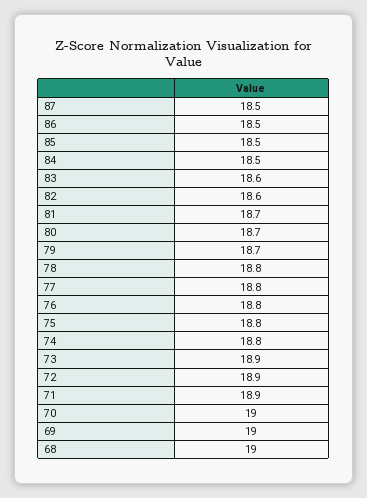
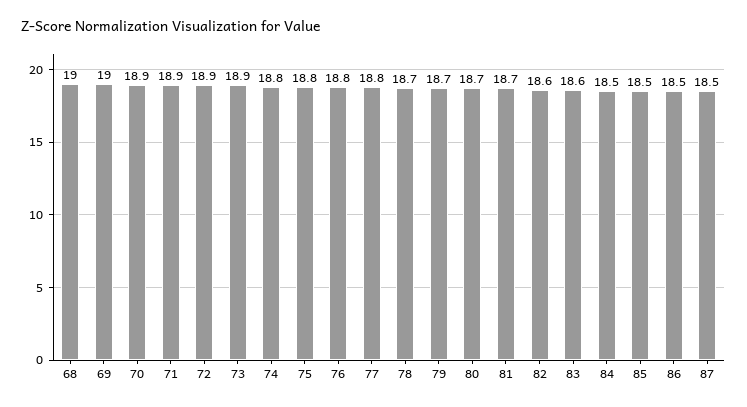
  {
    "87": 18.5,
    "86": 18.5,
    "85": 18.5,
    "84": 18.5,
    "83": 18.6,
    "82": 18.6,
    "81": 18.7,
    "80": 18.7,
    "79": 18.7,
-   "78": 18.8,
+   "78": 18.7,
    "77": 18.8,
    "76": 18.8,
    "75": 18.8,
    "74": 18.8,
    "73": 18.9,
    "72": 18.9,
    "71": 18.9,
-   "70": 19,
+   "70": 18.9,
    "69": 19,
    "68": 19
  }

